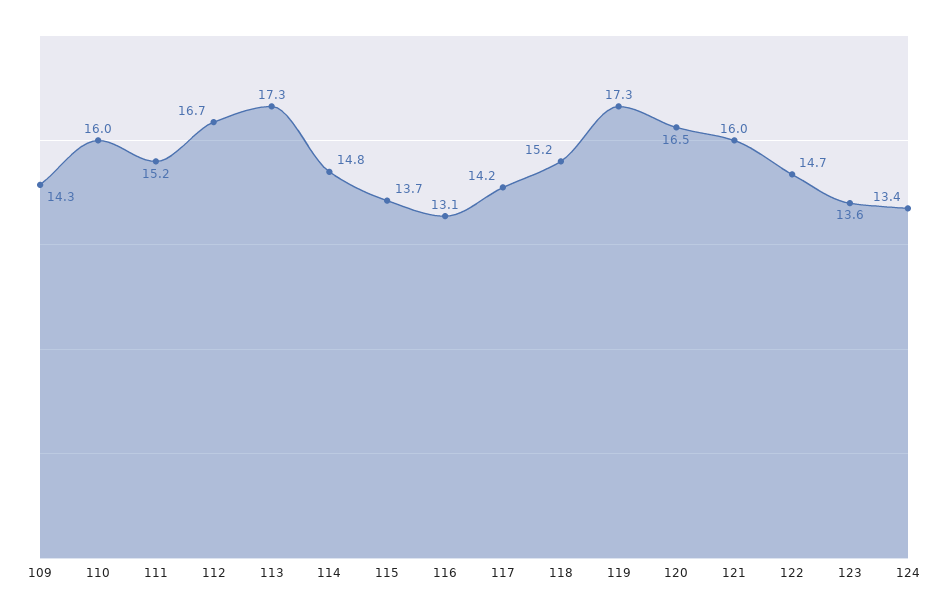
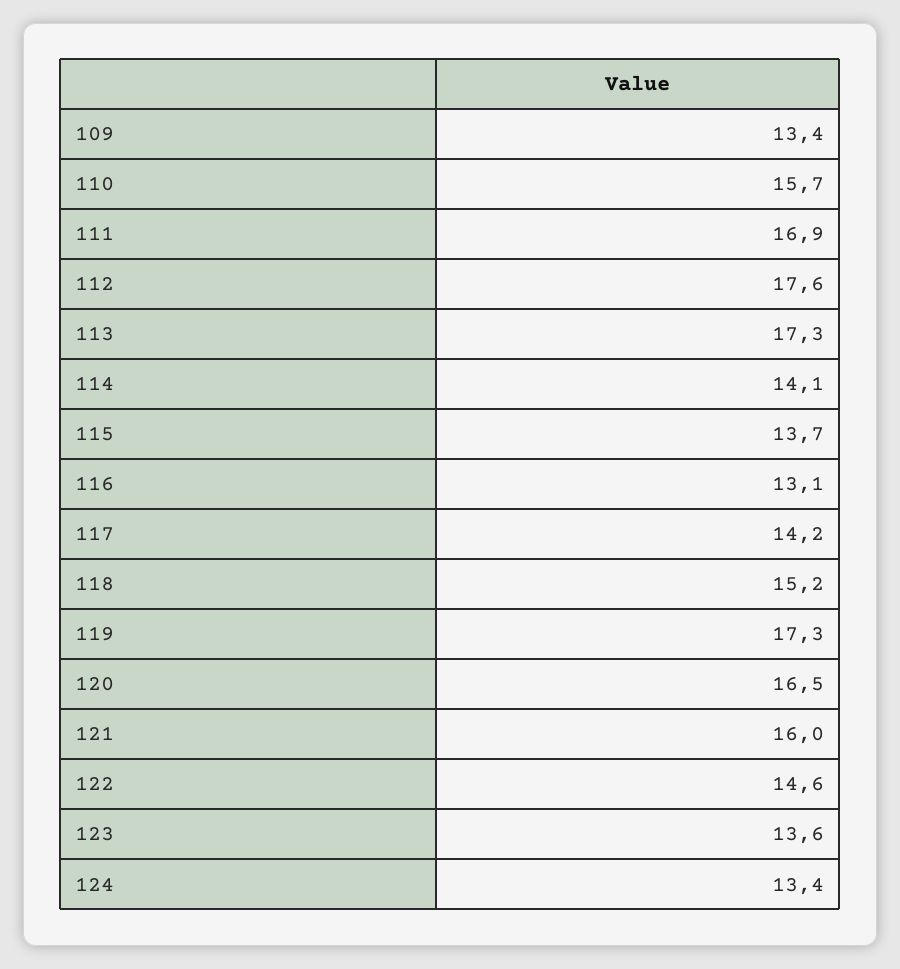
  {
-   "109": 14.3,
+   "109": 13.4,
-   "110": 16,
+   "110": 15.7,
-   "111": 15.2,
+   "111": 16.9,
-   "112": 16.7,
+   "112": 17.6,
    "113": 17.3,
-   "114": 14.8,
+   "114": 14.1,
    "115": 13.7,
    "116": 13.1,
    "117": 14.2,
    "118": 15.2,
    "119": 17.3,
    "120": 16.5,
    "121": 16,
-   "122": 14.7,
+   "122": 14.6,
    "123": 13.6,
    "124": 13.4
  }

